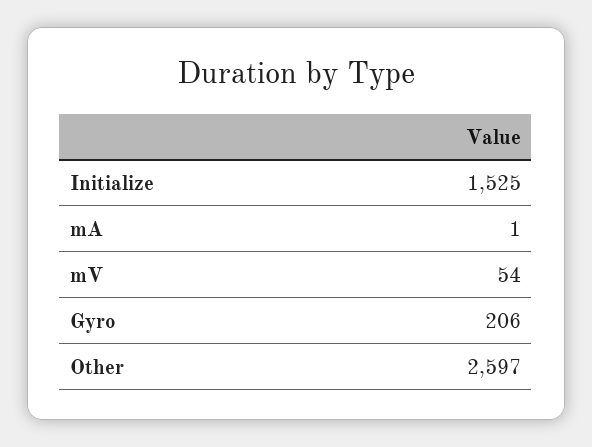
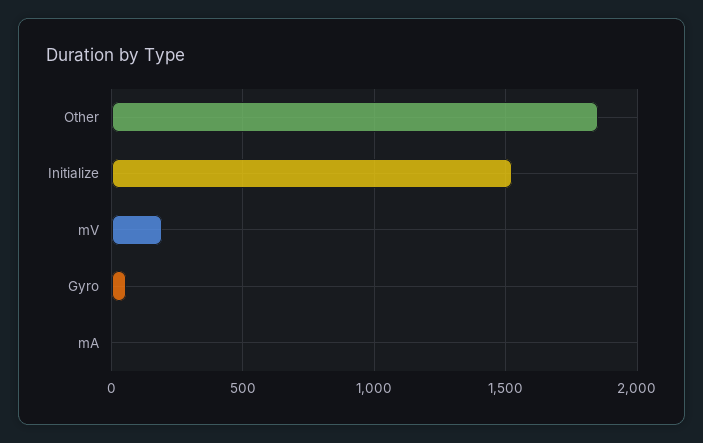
  {
    "Initialize": 1525,
    "mA": 1,
-   "mV": 54,
+   "mV": 200,
-   "Gyro": 206,
+   "Gyro": 50,
-   "Other": 2597
+   "Other": 1850
  }

